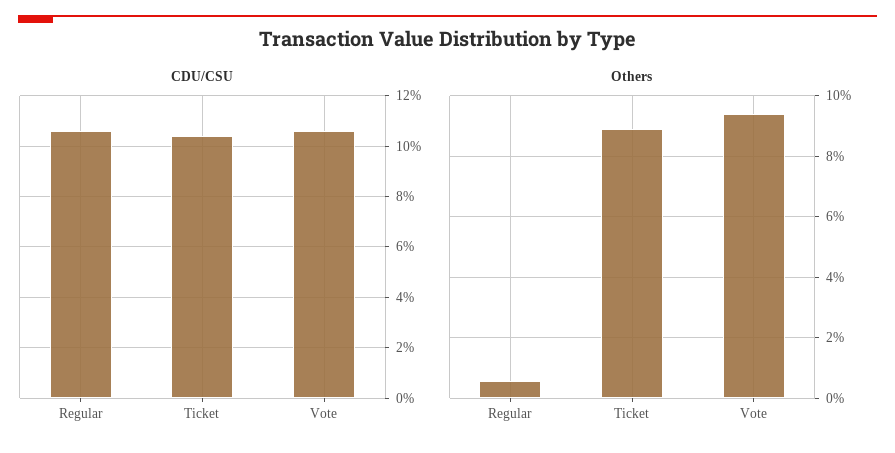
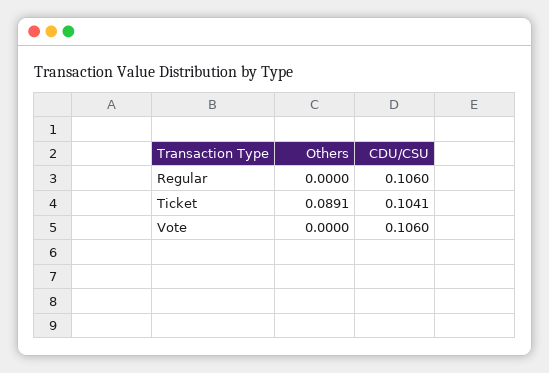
  {
    "CDU/CSU": {
      "Regular": 0.106,
      "Ticket": 0.1041,
      "Vote": 0.106
    },
    "Others": {
-     "Regular": 0.006,
+     "Regular": 0,
      "Ticket": 0.0891,
-     "Vote": 0.094
+     "Vote": 0
    }
  }

